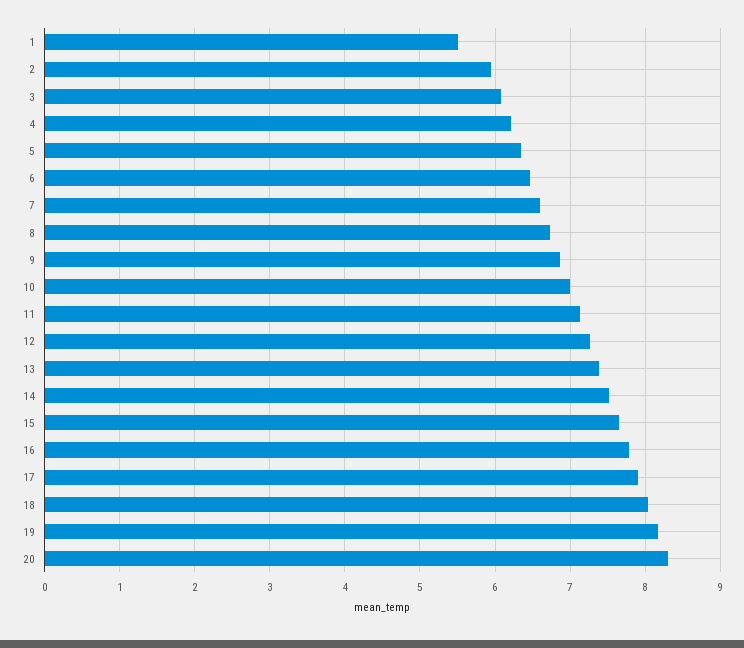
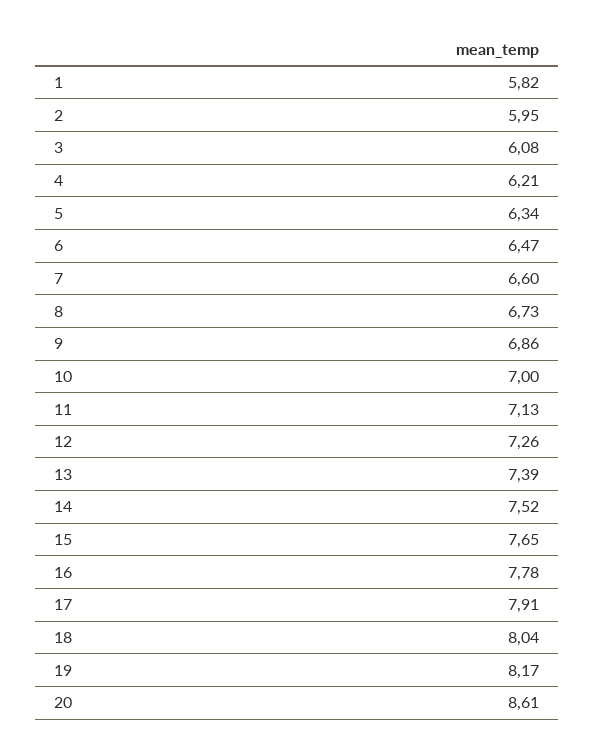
  {
-   "1": 5.5,
+   "1": 5.82,
    "2": 5.95,
    "3": 6.08,
    "4": 6.21,
    "5": 6.34,
    "6": 6.47,
    "7": 6.6,
    "8": 6.73,
    "9": 6.86,
    "10": 7,
    "11": 7.13,
    "12": 7.26,
    "13": 7.39,
    "14": 7.52,
    "15": 7.65,
    "16": 7.78,
    "17": 7.91,
    "18": 8.04,
    "19": 8.17,
-   "20": 8.3
+   "20": 8.61
  }

